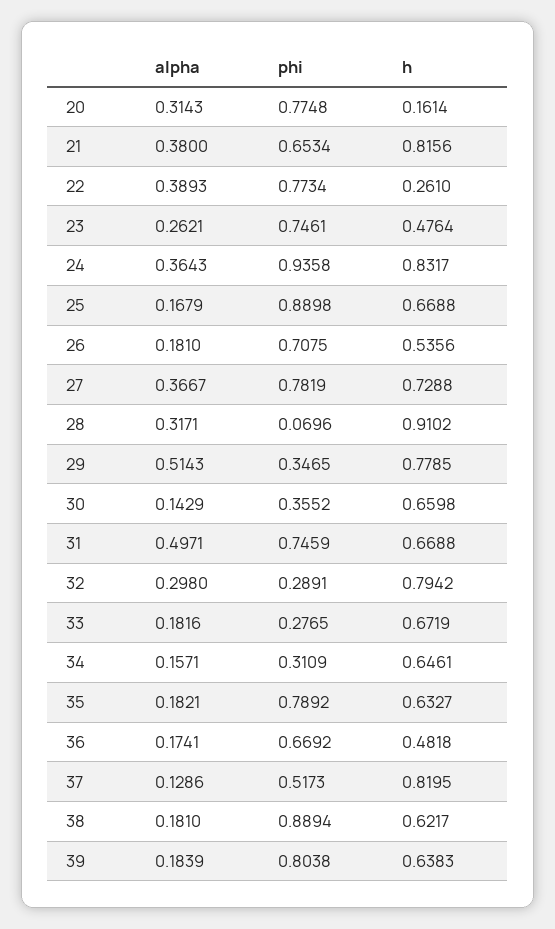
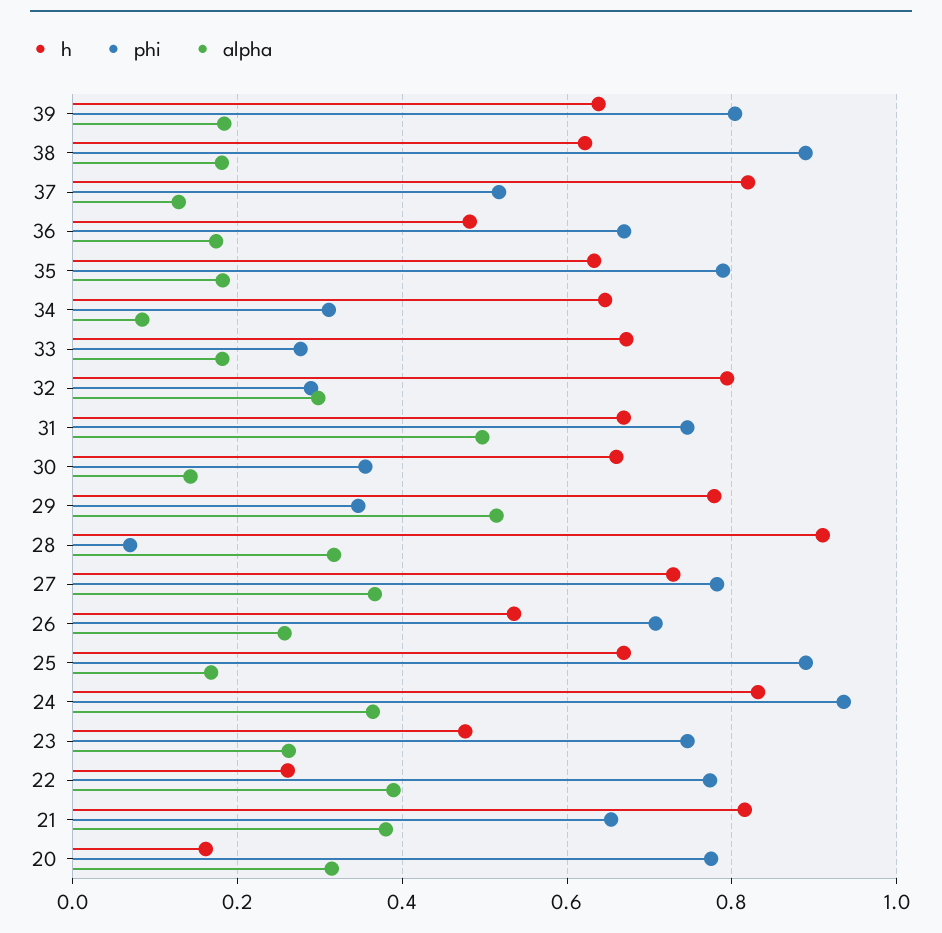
  {
    "alpha": {
      "20": 0.3143,
      "21": 0.38,
      "22": 0.3893,
      "23": 0.2621,
      "24": 0.3643,
      "25": 0.1679,
-     "26": 0.181,
+     "26": 0.26,
      "27": 0.3667,
      "28": 0.3171,
      "29": 0.5143,
      "30": 0.1429,
      "31": 0.4971,
      "32": 0.298,
      "33": 0.1816,
-     "34": 0.1571,
+     "34": 0.08,
      "35": 0.1821,
      "36": 0.1741,
      "37": 0.1286,
      "38": 0.181,
      "39": 0.1839
    },
    "phi": {
      "20": 0.7748,
      "21": 0.6534,
      "22": 0.7734,
      "23": 0.7461,
      "24": 0.9358,
      "25": 0.8898,
      "26": 0.7075,
      "27": 0.7819,
      "28": 0.0696,
      "29": 0.3465,
      "30": 0.3552,
      "31": 0.7459,
      "32": 0.2891,
      "33": 0.2765,
      "34": 0.3109,
      "35": 0.7892,
      "36": 0.6692,
      "37": 0.5173,
      "38": 0.8894,
      "39": 0.8038
    },
    "h": {
      "20": 0.1614,
      "21": 0.8156,
      "22": 0.261,
      "23": 0.4764,
      "24": 0.8317,
      "25": 0.6688,
      "26": 0.5356,
      "27": 0.7288,
      "28": 0.9102,
      "29": 0.7785,
      "30": 0.6598,
      "31": 0.6688,
      "32": 0.7942,
      "33": 0.6719,
      "34": 0.6461,
      "35": 0.6327,
      "36": 0.4818,
      "37": 0.8195,
      "38": 0.6217,
      "39": 0.6383
    }
  }

